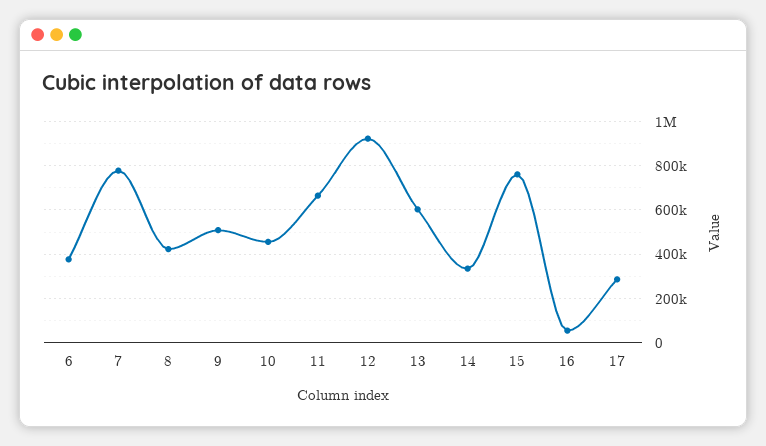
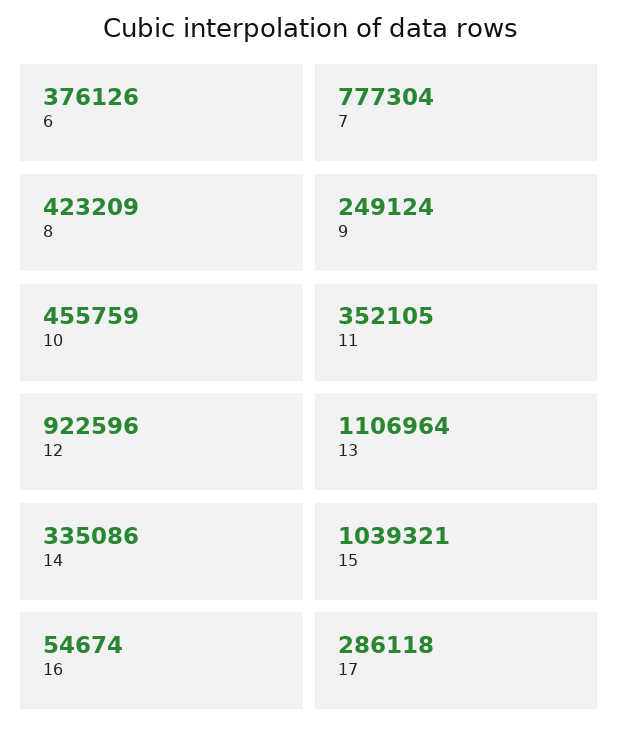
  {
    "6": 376126,
    "7": 777304,
    "8": 423209,
-   "9": 500000,
+   "9": 249124,
    "10": 455759,
-   "11": 650000,
+   "11": 352105,
    "12": 922596,
-   "13": 600000,
+   "13": 1106964,
    "14": 335086,
-   "15": 750000,
+   "15": 1039321,
    "16": 54674,
    "17": 286118
  }

